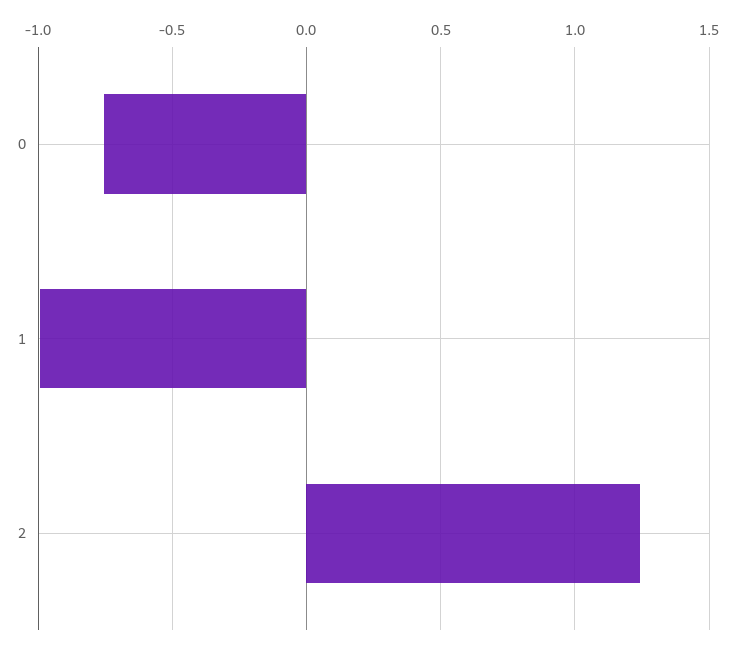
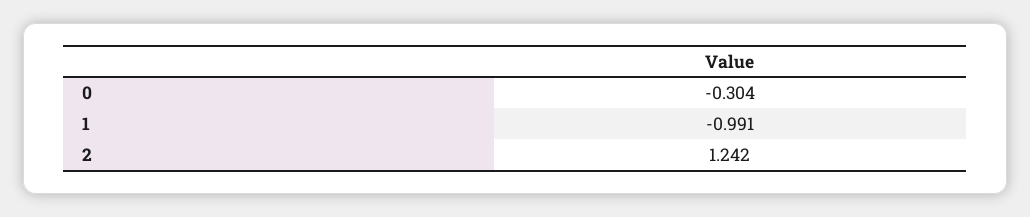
  {
-   "0": -0.75,
+   "0": -0.304,
    "1": -0.991,
    "2": 1.242
  }

